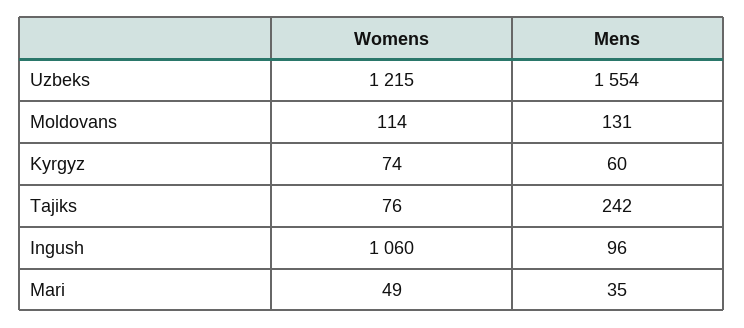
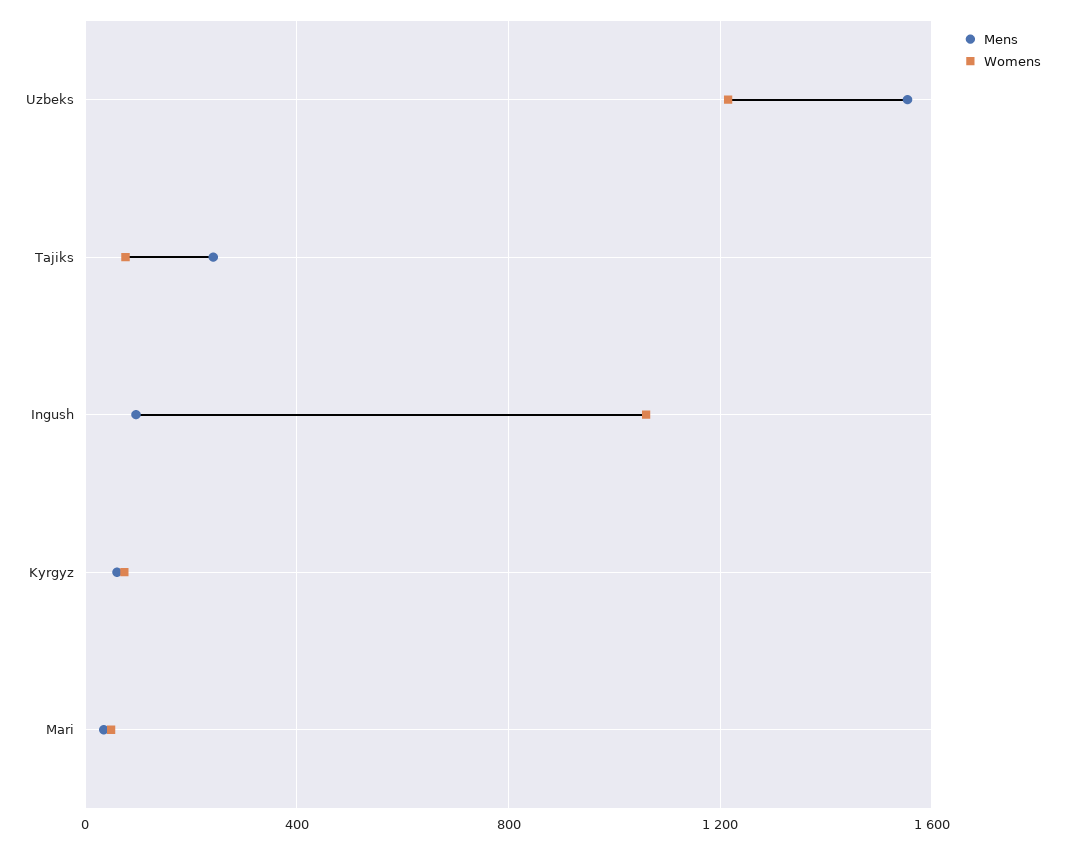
  {
    "Womens": {
      "Uzbeks": 1215,
-     "Moldovans": 114,
      "Kyrgyz": 74,
      "Tajiks": 76,
      "Ingush": 1060,
      "Mari": 49
    },
    "Mens": {
      "Uzbeks": 1554,
-     "Moldovans": 131,
      "Kyrgyz": 60,
      "Tajiks": 242,
      "Ingush": 96,
      "Mari": 35
    }
  }

